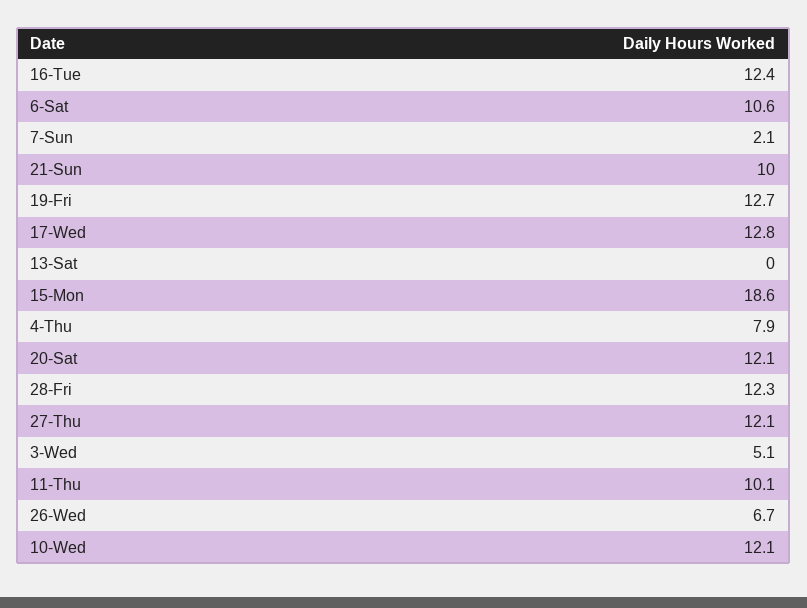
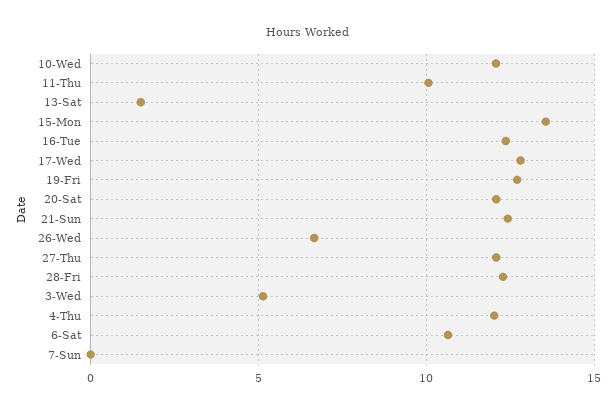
  {
    "16-Tue": 12.4,
    "6-Sat": 10.6,
-   "7-Sun": 2.1,
+   "7-Sun": 0,
-   "21-Sun": 10,
+   "21-Sun": 12.5,
    "19-Fri": 12.7,
    "17-Wed": 12.8,
-   "13-Sat": 0,
+   "13-Sat": 1.5,
-   "15-Mon": 18.6,
+   "15-Mon": 13.5,
-   "4-Thu": 7.9,
+   "4-Thu": 12,
    "20-Sat": 12.1,
    "28-Fri": 12.3,
    "27-Thu": 12.1,
    "3-Wed": 5.1,
    "11-Thu": 10.1,
    "26-Wed": 6.7,
    "10-Wed": 12.1
  }

